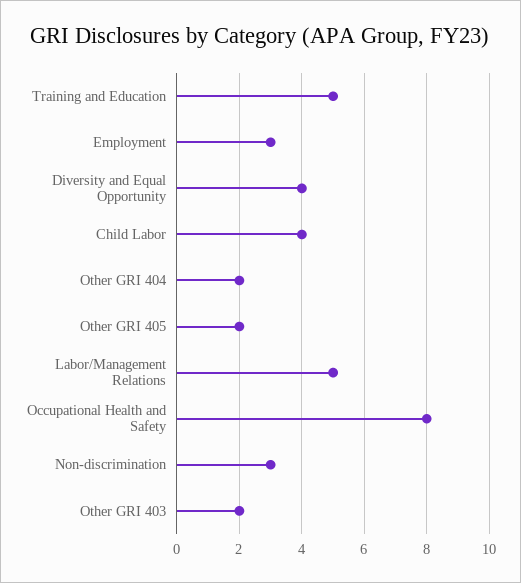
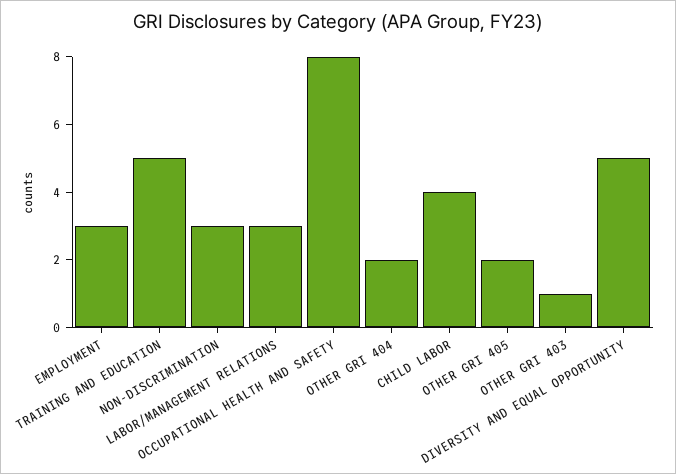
  {
    "Training and Education": 5,
    "Employment": 3,
-   "Diversity and Equal Opportunity": 4,
+   "Diversity and Equal Opportunity": 5,
    "Child Labor": 4,
    "Other GRI 404": 2,
    "Other GRI 405": 2,
-   "Labor/Management Relations": 5,
+   "Labor/Management Relations": 3,
    "Occupational Health and Safety": 8,
    "Non-discrimination": 3,
-   "Other GRI 403": 2
+   "Other GRI 403": 1
  }

